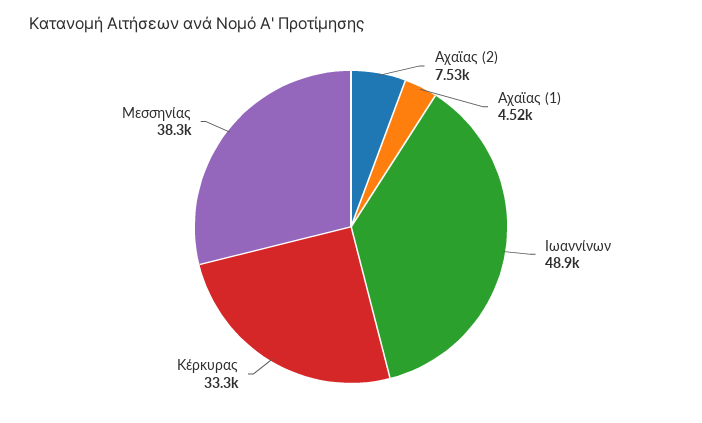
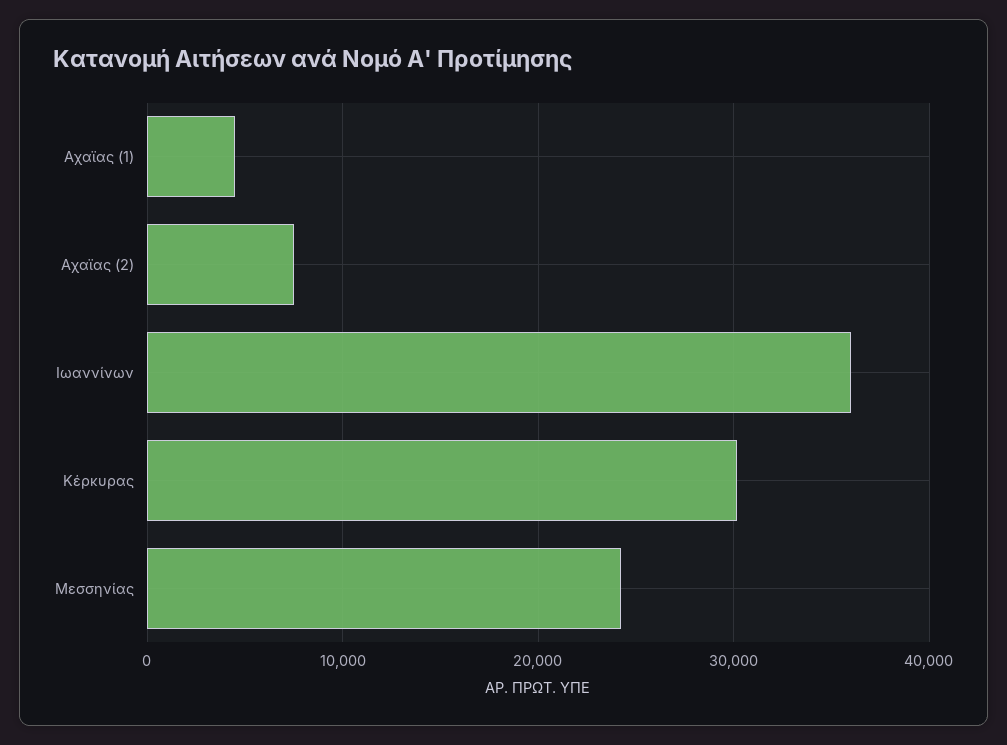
  {
    "Αχαϊας (2)": 7530,
    "Αχαϊας (1)": 4520,
-   "Ιωαννίνων": 48900,
+   "Ιωαννίνων": 36000,
-   "Κέρκυρας": 33300,
+   "Κέρκυρας": 30000,
-   "Μεσσηνίας": 38300
+   "Μεσσηνίας": 24000
  }

